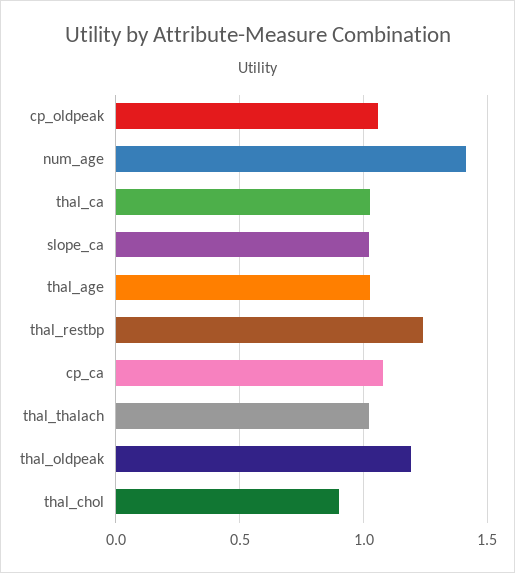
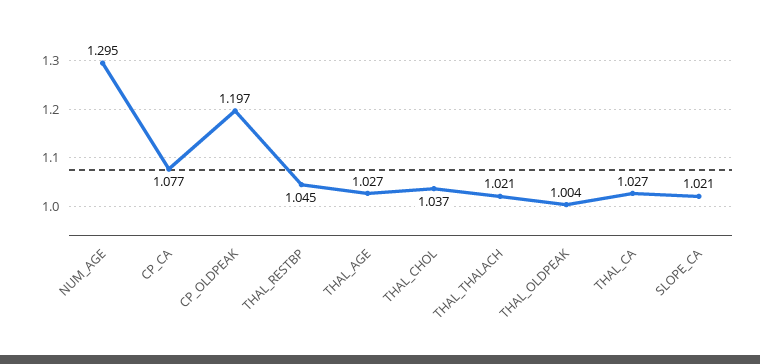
  {
-   "cp_oldpeak": 1.05,
+   "cp_oldpeak": 1.197,
-   "num_age": 1.4,
+   "num_age": 1.295,
    "thal_ca": 1.027,
    "slope_ca": 1.021,
    "thal_age": 1.027,
-   "thal_restbp": 1.25,
+   "thal_restbp": 1.045,
    "cp_ca": 1.077,
    "thal_thalach": 1.021,
-   "thal_oldpeak": 1.2,
+   "thal_oldpeak": 1.004,
-   "thal_chol": 0.9
+   "thal_chol": 1.037
  }

